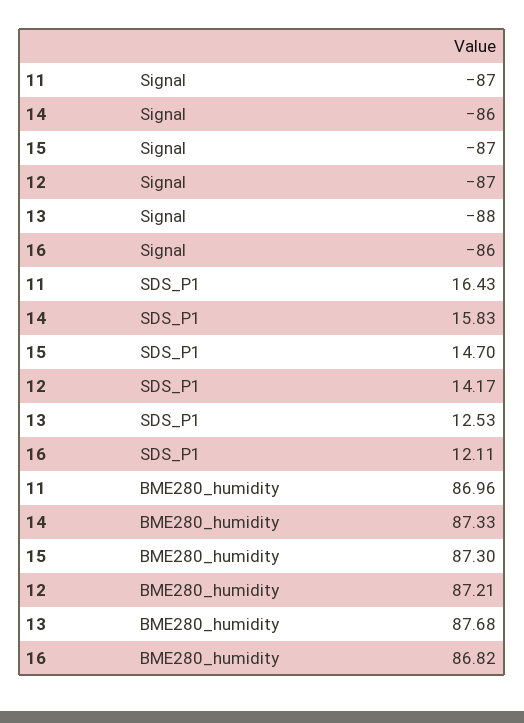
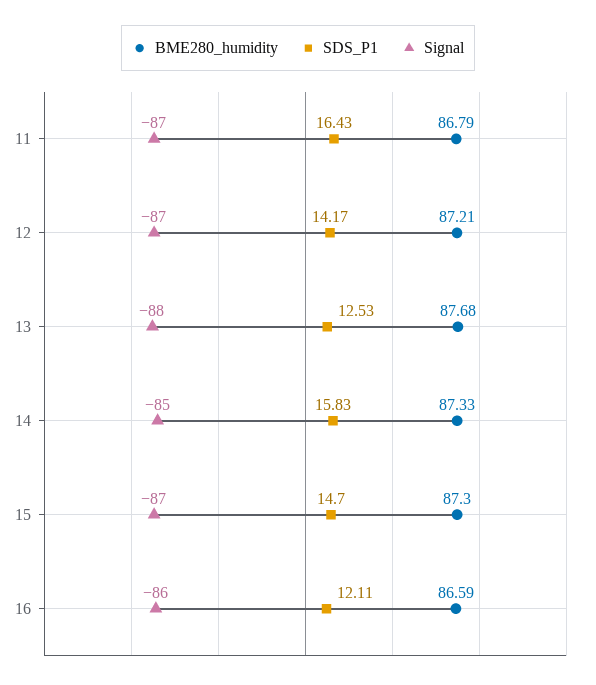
  {
    "Signal": {
      "11": -87,
-     "14": -86,
+     "14": -85,
      "15": -87,
      "12": -87,
      "13": -88,
      "16": -86
    },
    "SDS_P1": {
      "11": 16.43,
      "14": 15.83,
      "15": 14.7,
      "12": 14.17,
      "13": 12.53,
      "16": 12.11
    },
    "BME280_humidity": {
-     "11": 86.96,
+     "11": 86.79,
      "14": 87.33,
      "15": 87.3,
      "12": 87.21,
      "13": 87.68,
-     "16": 86.82
+     "16": 86.59
    }
  }

